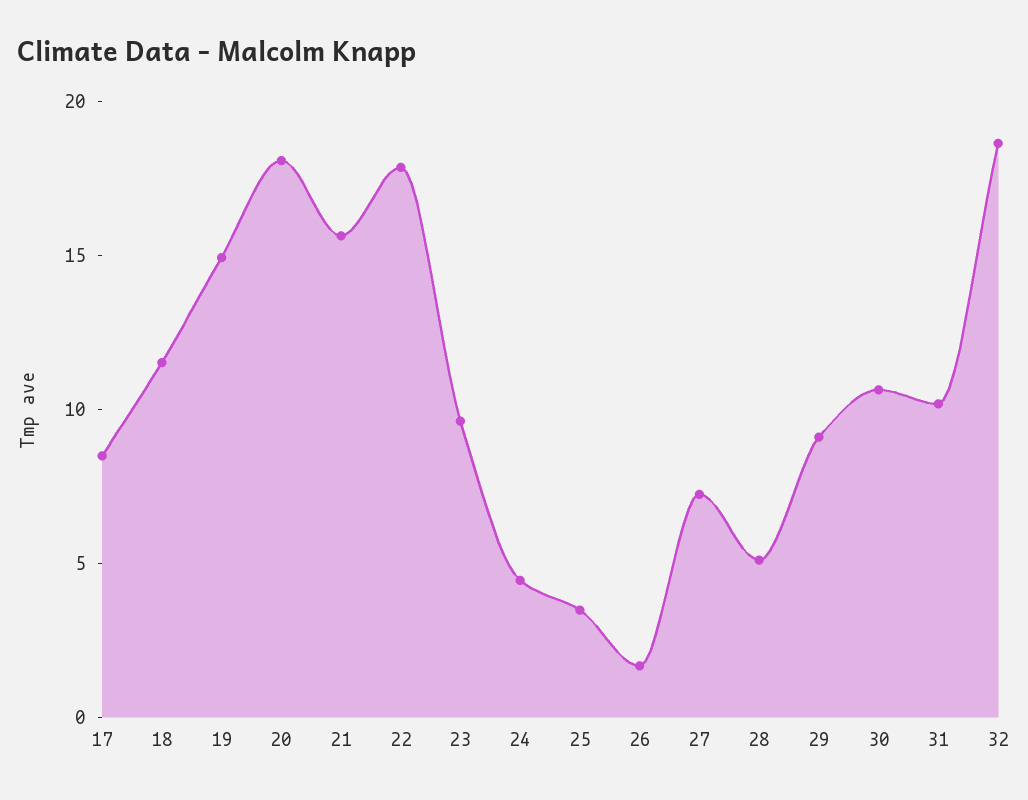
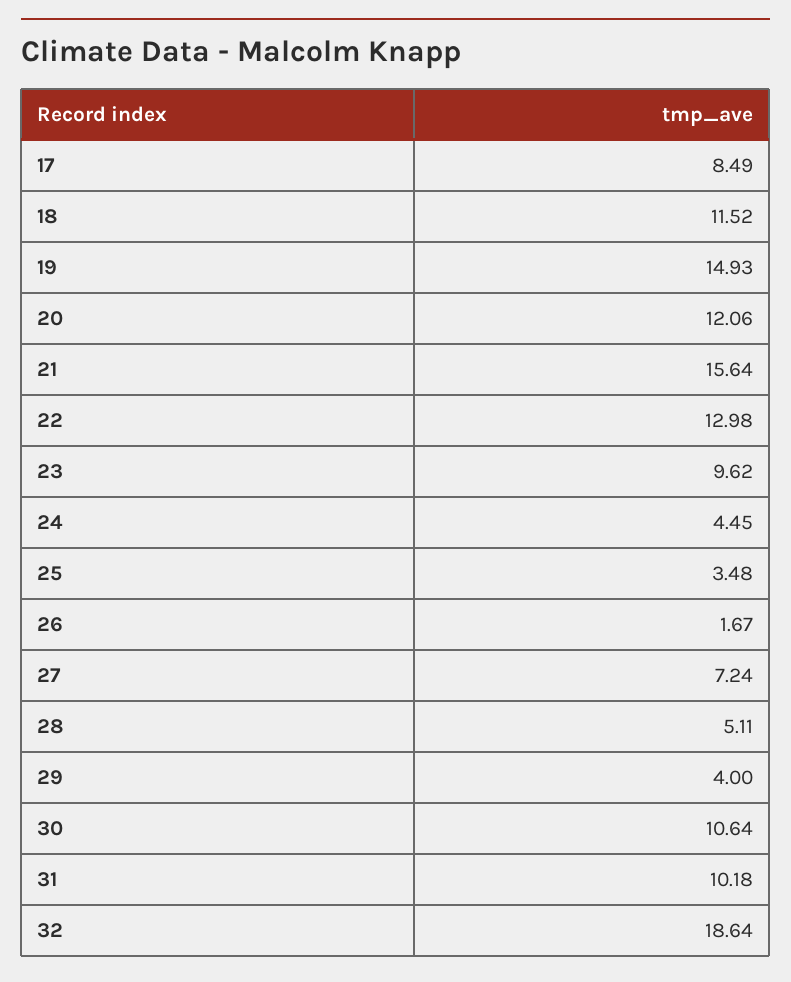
  {
    "17": 8.49,
    "18": 11.52,
    "19": 14.93,
-   "20": 18,
+   "20": 12.06,
    "21": 15.64,
-   "22": 18,
+   "22": 12.98,
    "23": 9.62,
    "24": 4.45,
    "25": 3.48,
    "26": 1.67,
    "27": 7.24,
    "28": 5.11,
-   "29": 9,
+   "29": 4,
    "30": 10.64,
    "31": 10.18,
    "32": 18.64
  }

